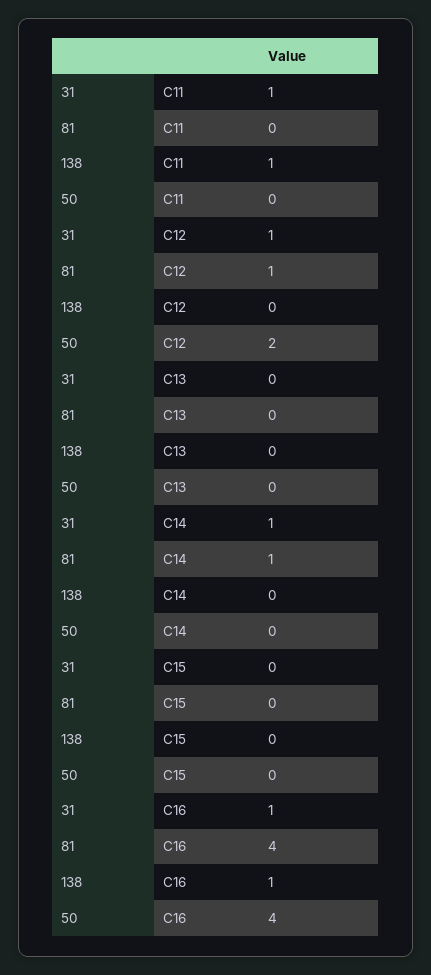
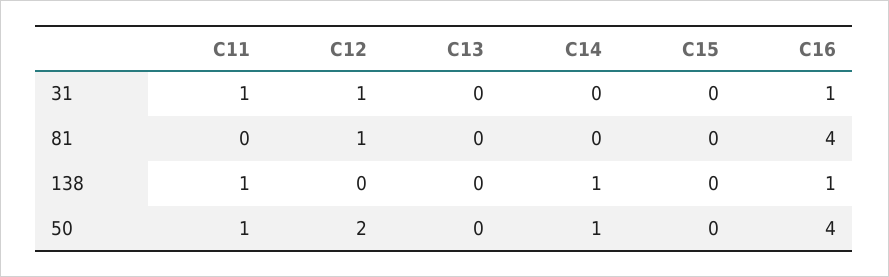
  {
    "31": {
      "C11": 1,
      "C12": 1,
      "C13": 0,
-     "C14": 1,
+     "C14": 0,
      "C15": 0,
      "C16": 1
    },
    "81": {
      "C11": 0,
      "C12": 1,
      "C13": 0,
-     "C14": 1,
+     "C14": 0,
      "C15": 0,
      "C16": 4
    },
    "138": {
      "C11": 1,
      "C12": 0,
      "C13": 0,
-     "C14": 0,
+     "C14": 1,
      "C15": 0,
      "C16": 1
    },
    "50": {
-     "C11": 0,
+     "C11": 1,
      "C12": 2,
      "C13": 0,
-     "C14": 0,
+     "C14": 1,
      "C15": 0,
      "C16": 4
    }
  }

